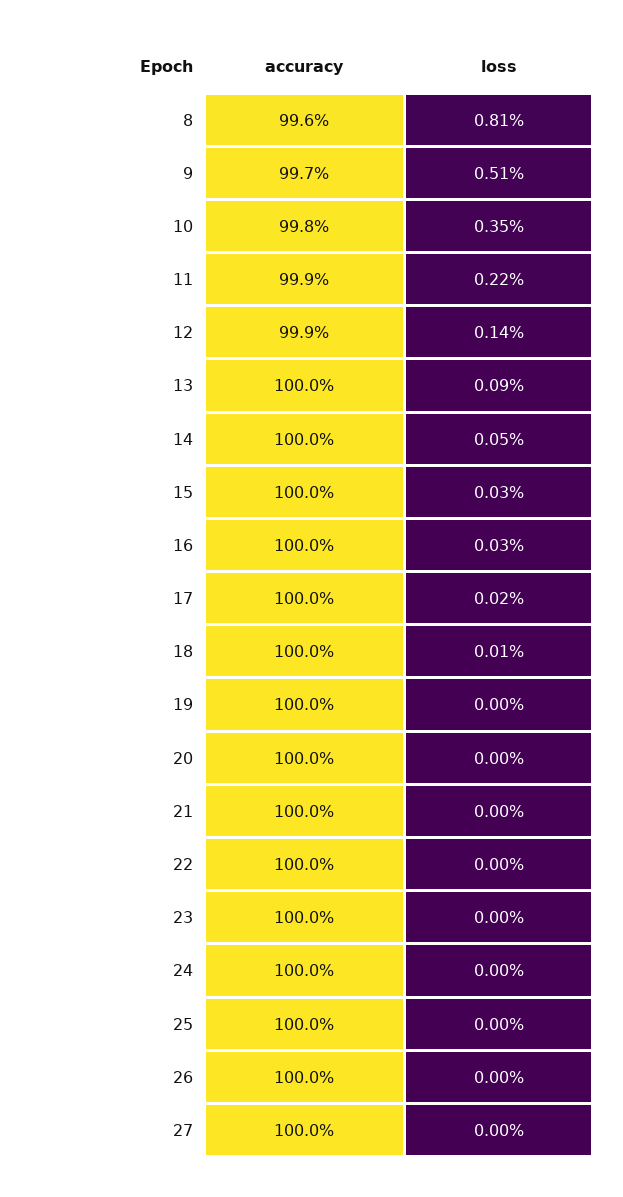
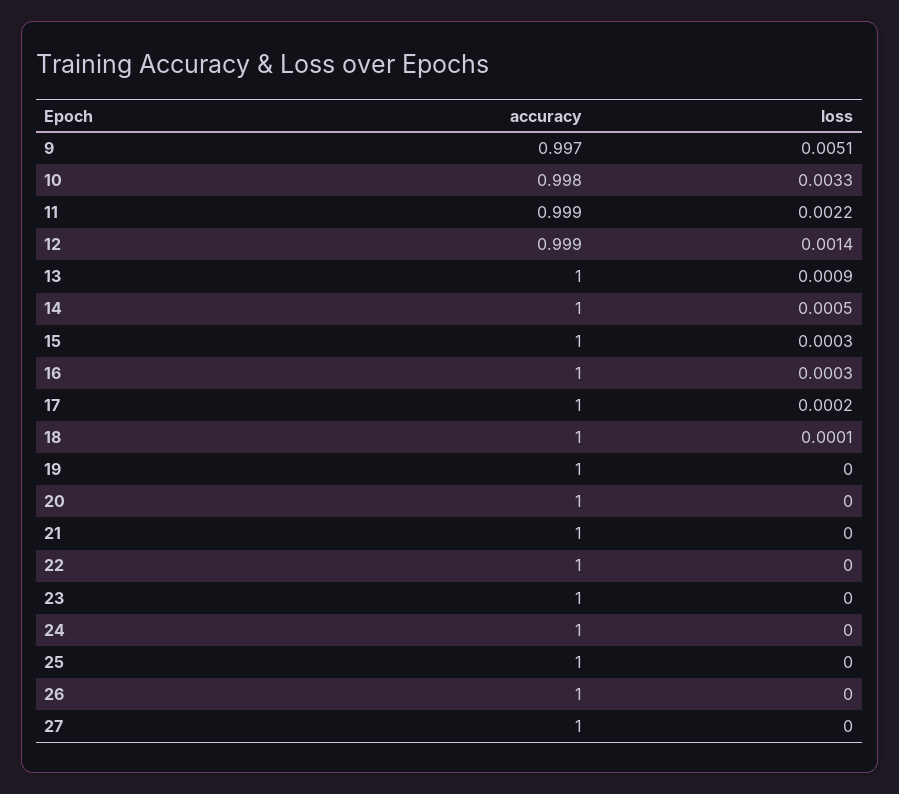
  {
    "accuracy": {
-     "8": 0.996,
      "9": 0.997,
      "10": 0.998,
      "11": 0.999,
      "12": 0.999,
      "13": 1,
      "14": 1,
      "15": 1,
      "16": 1,
      "17": 1,
      "18": 1,
      "19": 1,
      "20": 1,
      "21": 1,
      "22": 1,
      "23": 1,
      "24": 1,
      "25": 1,
      "26": 1,
      "27": 1
    },
    "loss": {
-     "8": 0.0081,
      "9": 0.0051,
-     "10": 0.0035,
+     "10": 0.0033,
      "11": 0.0022,
      "12": 0.0014,
      "13": 0.0009,
      "14": 0.0005,
      "15": 0.0003,
      "16": 0.0003,
      "17": 0.0002,
      "18": 0.0001,
      "19": 0,
      "20": 0,
      "21": 0,
      "22": 0,
      "23": 0,
      "24": 0,
      "25": 0,
      "26": 0,
      "27": 0
    }
  }

